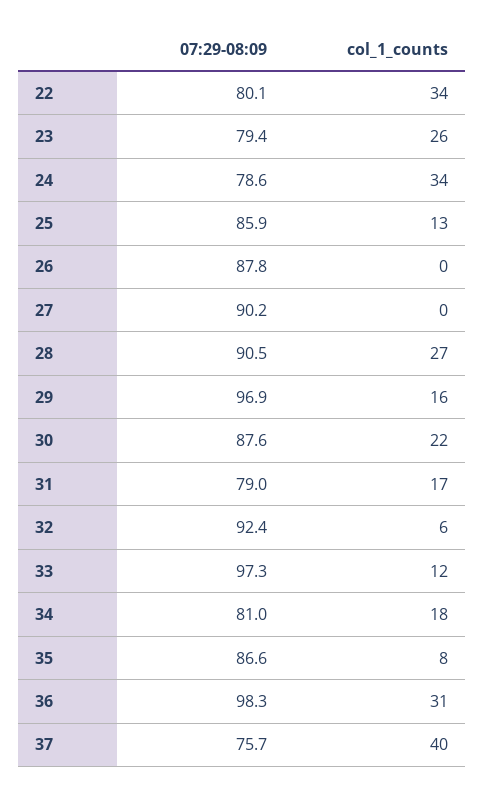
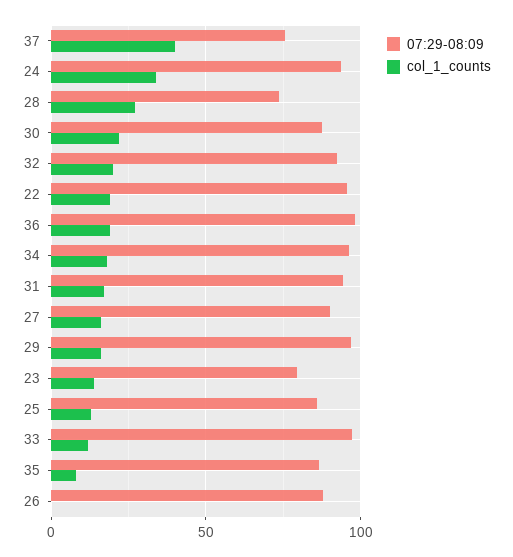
  {
    "07:29-08:09": {
-     "22": 80.1,
+     "22": 95,
      "23": 79.4,
-     "24": 78.6,
+     "24": 95,
      "25": 85.9,
      "26": 87.8,
      "27": 90.2,
-     "28": 90.5,
+     "28": 75,
      "29": 96.9,
      "30": 87.6,
-     "31": 79,
+     "31": 95,
      "32": 92.4,
      "33": 97.3,
-     "34": 81,
+     "34": 95,
      "35": 86.6,
      "36": 98.3,
      "37": 75.7
    },
    "col_1_counts": {
-     "22": 34,
+     "22": 20,
-     "23": 26,
+     "23": 15,
      "24": 34,
      "25": 13,
      "26": 0,
-     "27": 0,
+     "27": 15,
      "28": 27,
      "29": 16,
      "30": 22,
      "31": 17,
-     "32": 6,
+     "32": 20,
      "33": 12,
      "34": 18,
      "35": 8,
-     "36": 31,
+     "36": 20,
      "37": 40
    }
  }

